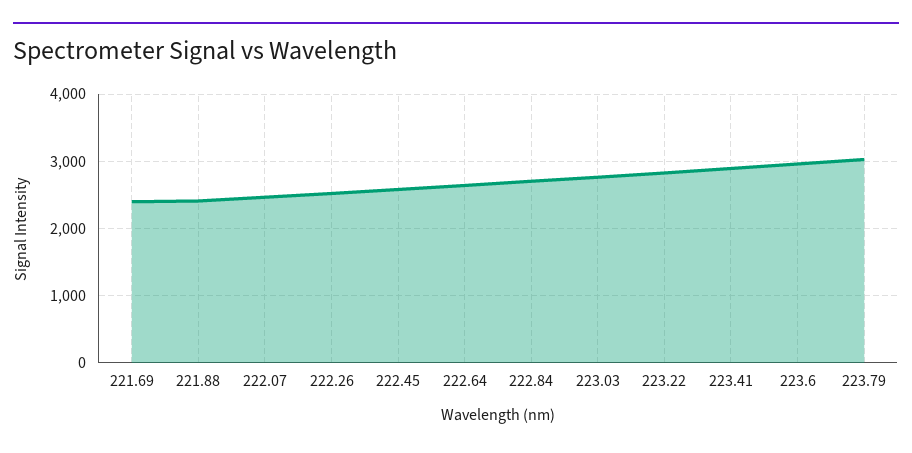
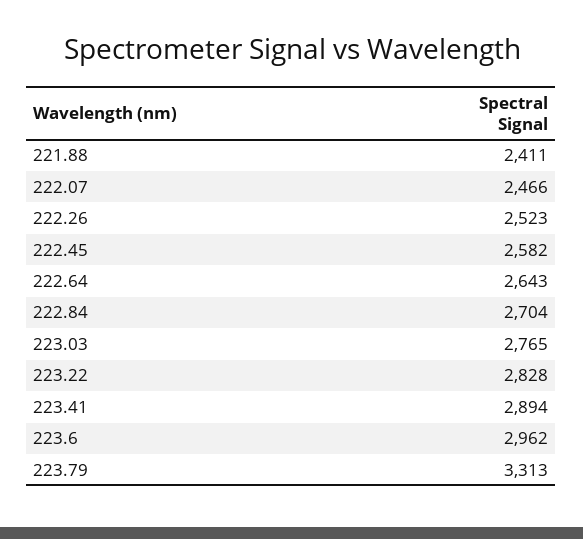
  {
-   "221.69": 2400,
    "221.88": 2411,
    "222.07": 2466,
    "222.26": 2523,
    "222.45": 2582,
    "222.64": 2643,
    "222.84": 2704,
    "223.03": 2765,
    "223.22": 2828,
    "223.41": 2894,
    "223.6": 2962,
-   "223.79": 3000
+   "223.79": 3313
  }

